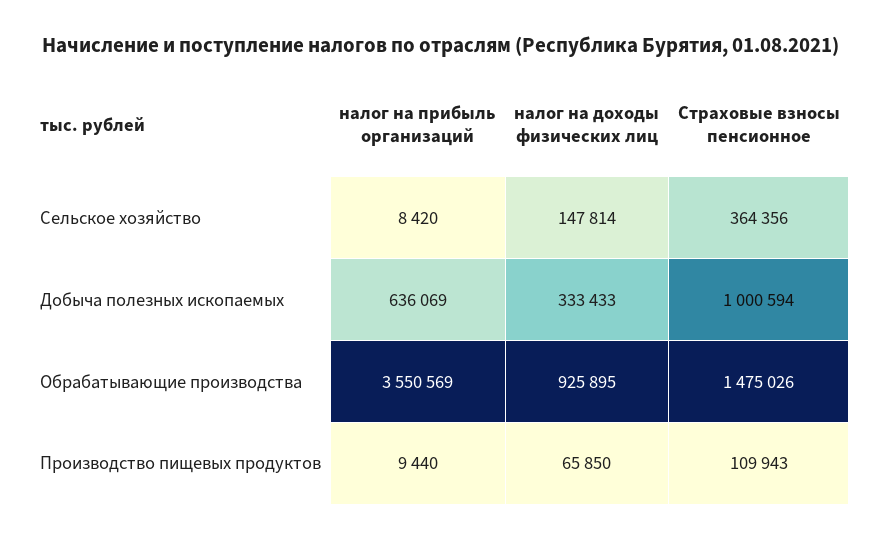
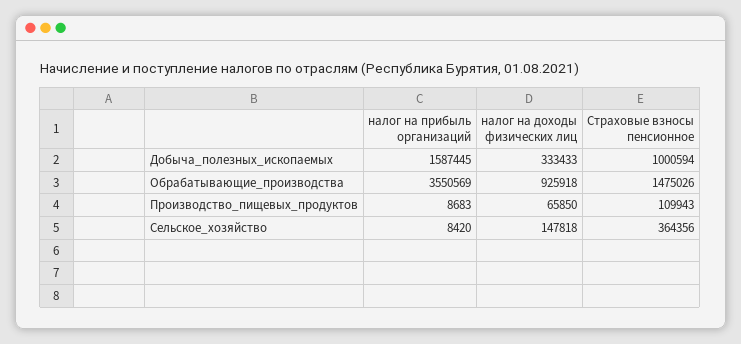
  {
    "налог на прибыль организаций": {
      "Сельское хозяйство": 8420,
-     "Добыча полезных ископаемых": 636069,
+     "Добыча полезных ископаемых": 1587445,
      "Обрабатывающие производства": 3550569,
-     "Производство пищевых продуктов": 9440
+     "Производство пищевых продуктов": 8683
    },
    "налог на доходы физических лиц": {
-     "Сельское хозяйство": 147814,
+     "Сельское хозяйство": 147818,
      "Добыча полезных ископаемых": 333433,
-     "Обрабатывающие производства": 925895,
+     "Обрабатывающие производства": 925918,
      "Производство пищевых продуктов": 65850
    },
    "Страховые взносы пенсионное": {
      "Сельское хозяйство": 364356,
      "Добыча полезных ископаемых": 1000594,
      "Обрабатывающие производства": 1475026,
      "Производство пищевых продуктов": 109943
    }
  }

